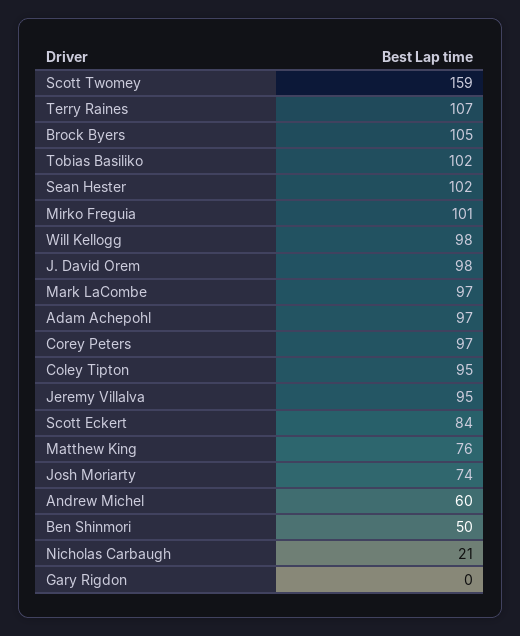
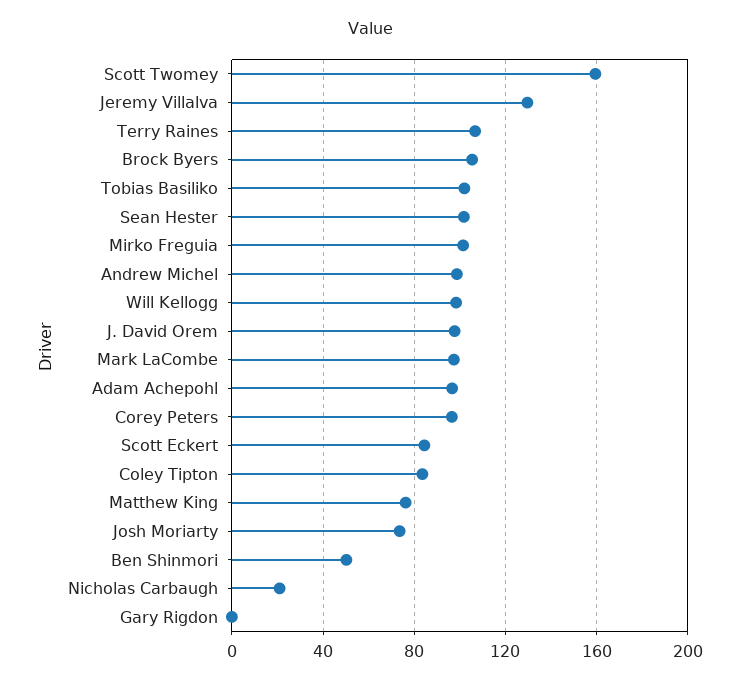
  {
    "Scott Twomey": 159,
    "Terry Raines": 107,
    "Brock Byers": 105,
    "Tobias Basiliko": 102,
    "Sean Hester": 102,
    "Mirko Freguia": 101,
    "Will Kellogg": 98,
    "J. David Orem": 98,
    "Mark LaCombe": 97,
    "Adam Achepohl": 97,
    "Corey Peters": 97,
-   "Coley Tipton": 95,
+   "Coley Tipton": 85,
-   "Jeremy Villalva": 95,
+   "Jeremy Villalva": 130,
    "Scott Eckert": 84,
    "Matthew King": 76,
    "Josh Moriarty": 74,
-   "Andrew Michel": 60,
+   "Andrew Michel": 100,
    "Ben Shinmori": 50,
    "Nicholas Carbaugh": 21,
    "Gary Rigdon": 0
  }

